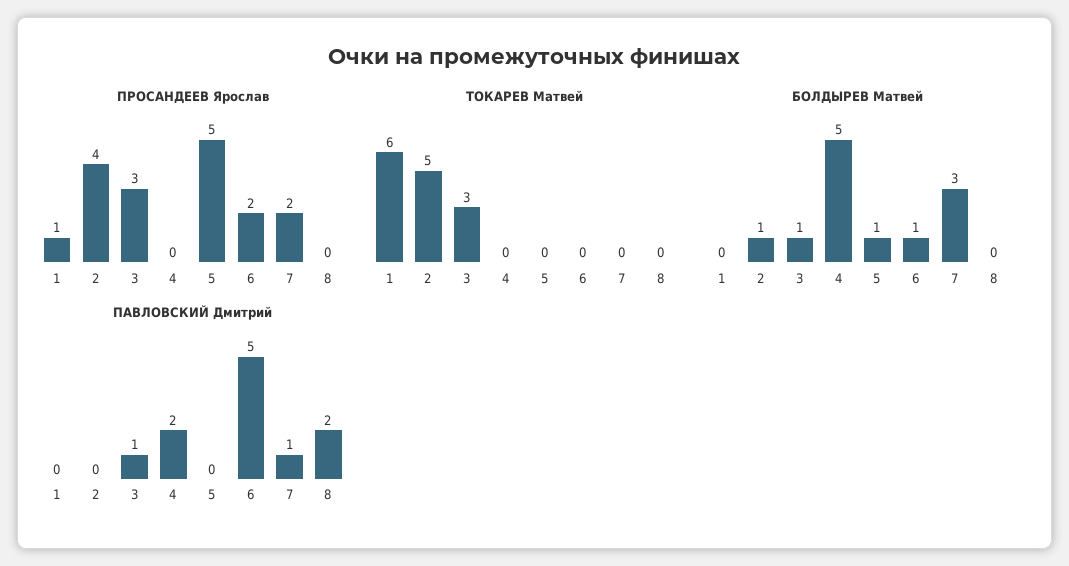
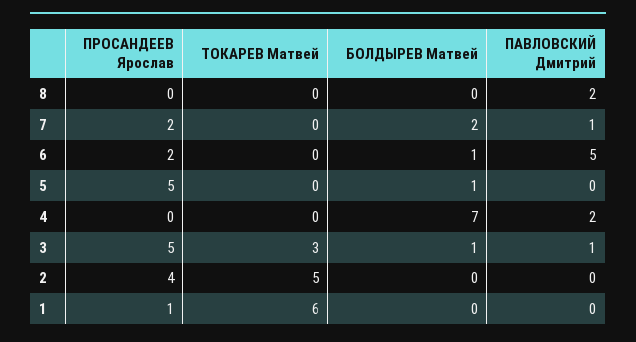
  {
    "ПРОСАНДЕЕВ Ярослав": {
      "1": 1,
      "2": 4,
-     "3": 3,
+     "3": 5,
      "4": 0,
      "5": 5,
      "6": 2,
      "7": 2,
      "8": 0
    },
    "ТОКАРЕВ Матвей": {
      "1": 6,
      "2": 5,
      "3": 3,
      "4": 0,
      "5": 0,
      "6": 0,
      "7": 0,
      "8": 0
    },
    "БОЛДЫРЕВ Матвей": {
      "1": 0,
-     "2": 1,
+     "2": 0,
      "3": 1,
-     "4": 5,
+     "4": 7,
      "5": 1,
      "6": 1,
-     "7": 3,
+     "7": 2,
      "8": 0
    },
    "ПАВЛОВСКИЙ Дмитрий": {
      "1": 0,
      "2": 0,
      "3": 1,
      "4": 2,
      "5": 0,
      "6": 5,
      "7": 1,
      "8": 2
    }
  }

